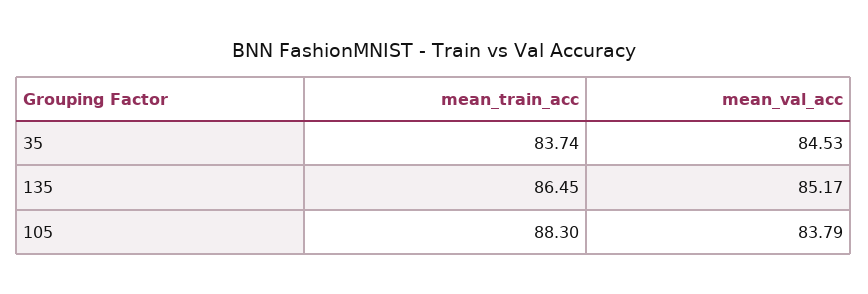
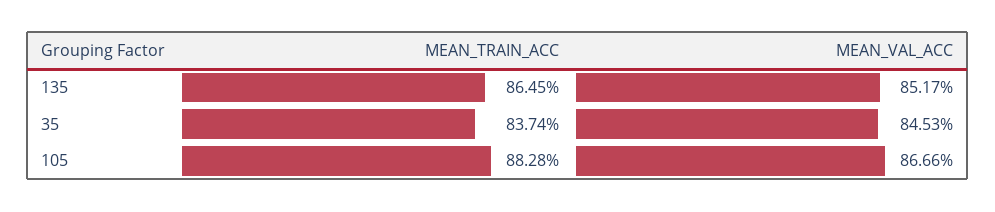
  {
    "mean_train_acc": {
      "35": 83.74,
      "135": 86.45,
-     "105": 88.3
+     "105": 88.28
    },
    "mean_val_acc": {
      "35": 84.53,
      "135": 85.17,
-     "105": 83.79
+     "105": 86.66
    }
  }

